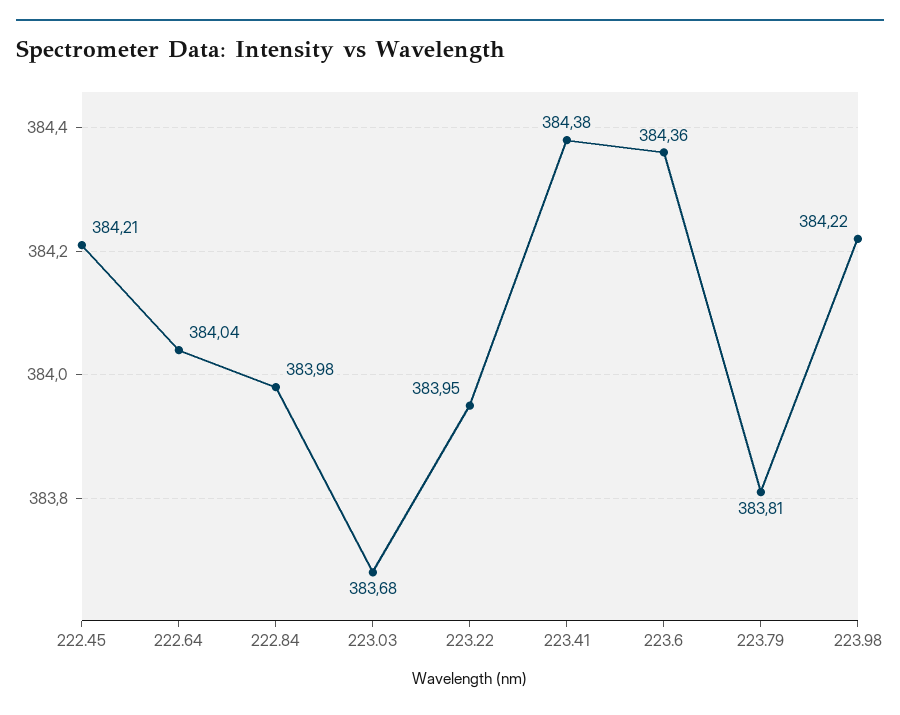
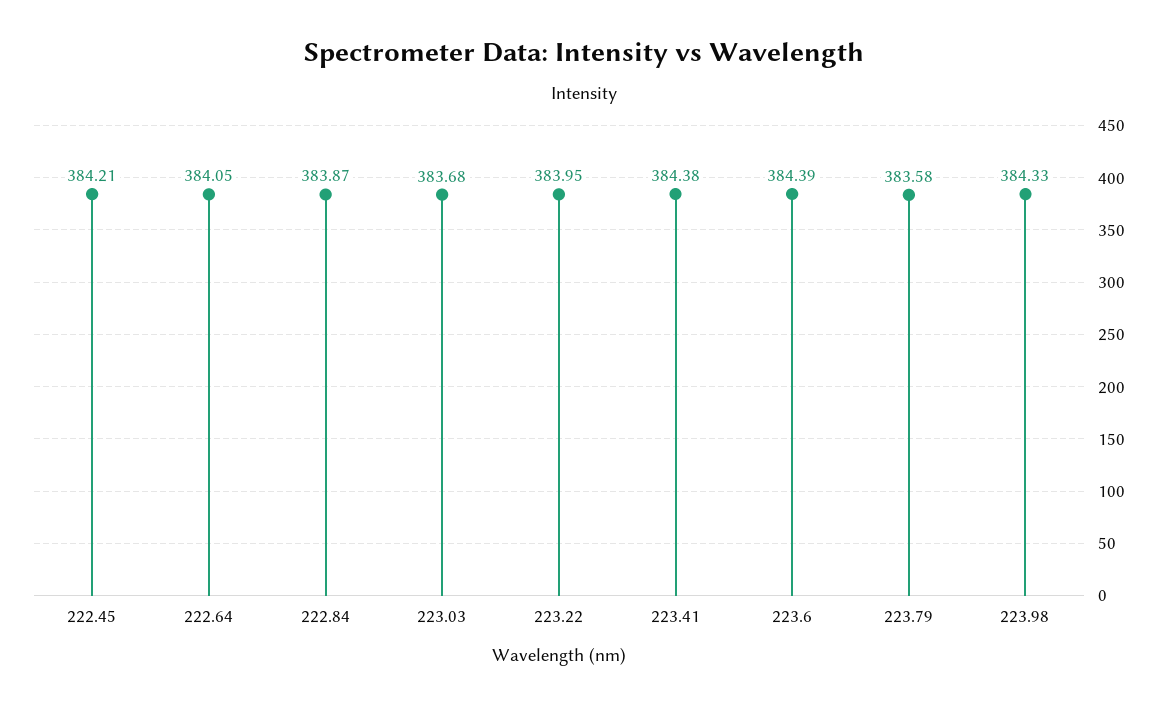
  {
    "222.45": 384.21,
-   "222.64": 384.04,
+   "222.64": 384.05,
-   "222.84": 383.98,
+   "222.84": 383.87,
    "223.03": 383.68,
    "223.22": 383.95,
    "223.41": 384.38,
-   "223.6": 384.36,
+   "223.6": 384.39,
-   "223.79": 383.81,
+   "223.79": 383.58,
-   "223.98": 384.22
+   "223.98": 384.33
  }

